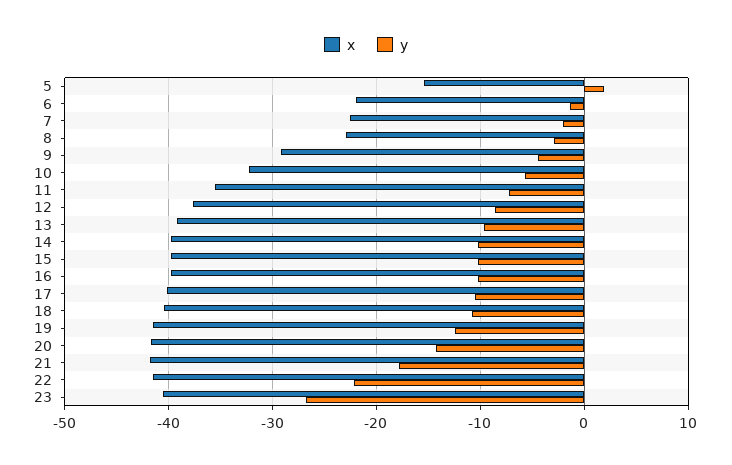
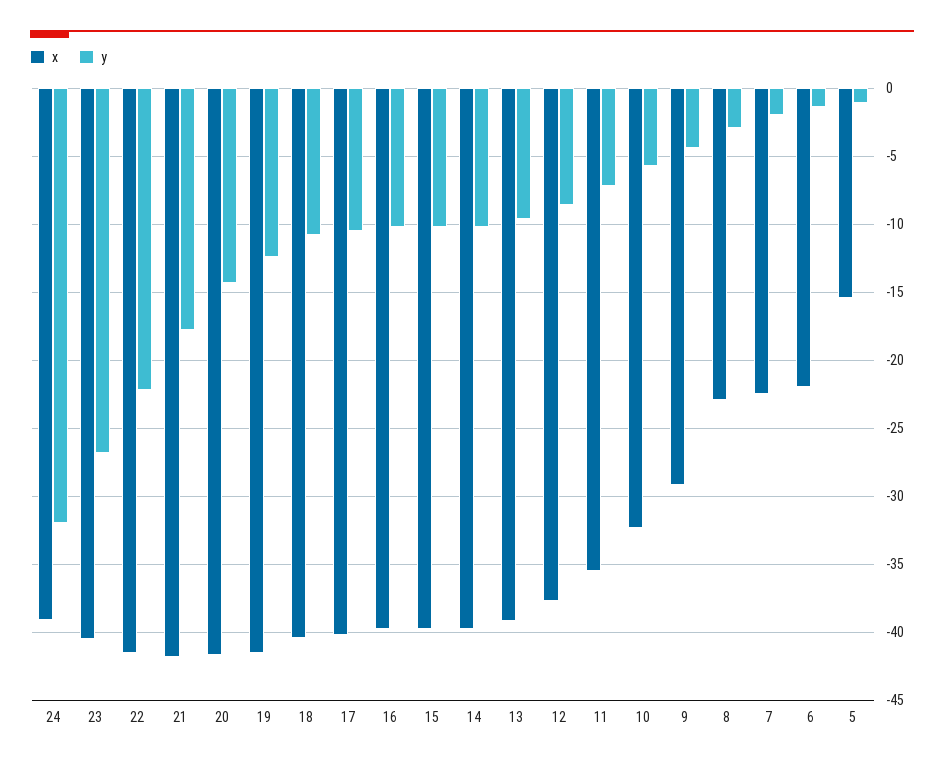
  {
    "x": {
      "5": -15.5,
      "6": -22,
      "7": -22.5,
      "8": -23,
      "9": -29,
      "10": -32.5,
      "11": -35.5,
      "12": -37.5,
      "13": -39,
      "14": -40,
      "15": -40,
      "16": -40,
      "17": -40,
      "18": -40.5,
      "19": -41.5,
      "20": -41.5,
      "21": -42,
      "22": -41.5,
-     "23": -40.5
+     "23": -40.5,
+     "24": -39
    },
    "y": {
-     "5": 2,
+     "5": -1,
      "6": -1.5,
      "7": -2,
      "8": -3,
      "9": -4.5,
      "10": -5.5,
      "11": -7,
      "12": -8.5,
      "13": -9.5,
      "14": -10,
      "15": -10,
      "16": -10,
      "17": -10.5,
      "18": -11,
      "19": -12.5,
      "20": -14.5,
      "21": -18,
      "22": -22,
-     "23": -27
+     "23": -27,
+     "24": -32
    }
  }

